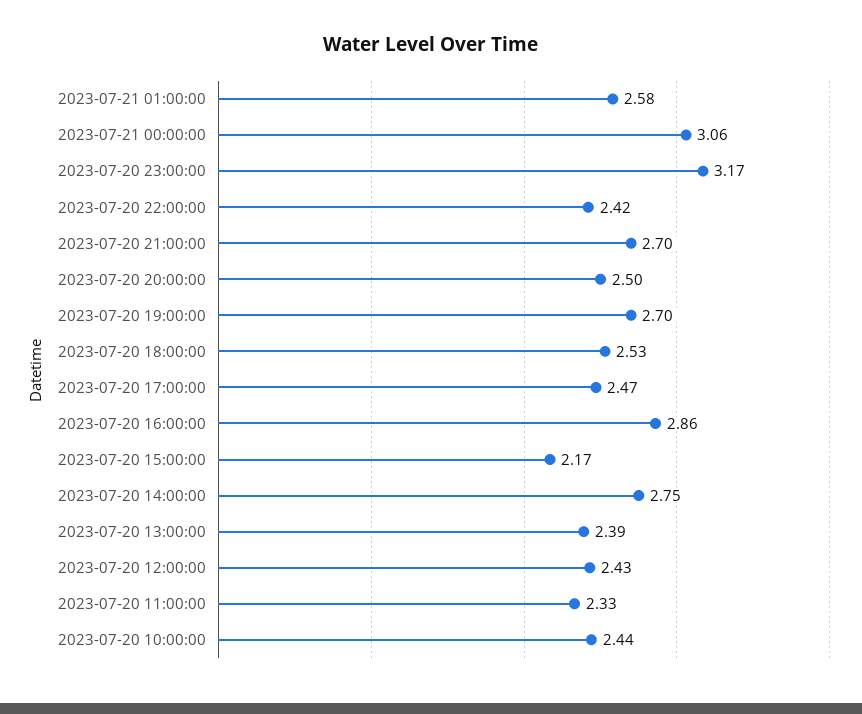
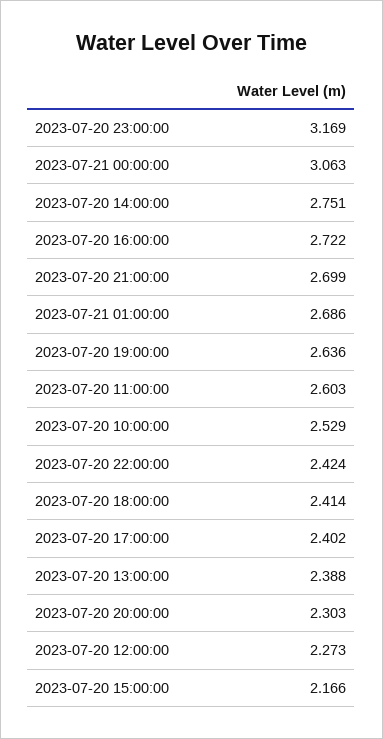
  {
-   "2023-07-21 01:00:00": 2.58,
+   "2023-07-21 01:00:00": 2.686,
    "2023-07-21 00:00:00": 3.063,
    "2023-07-20 23:00:00": 3.169,
    "2023-07-20 22:00:00": 2.424,
    "2023-07-20 21:00:00": 2.699,
-   "2023-07-20 20:00:00": 2.5,
+   "2023-07-20 20:00:00": 2.303,
-   "2023-07-20 19:00:00": 2.7,
+   "2023-07-20 19:00:00": 2.636,
-   "2023-07-20 18:00:00": 2.53,
+   "2023-07-20 18:00:00": 2.414,
-   "2023-07-20 17:00:00": 2.47,
+   "2023-07-20 17:00:00": 2.402,
-   "2023-07-20 16:00:00": 2.86,
+   "2023-07-20 16:00:00": 2.722,
    "2023-07-20 15:00:00": 2.166,
    "2023-07-20 14:00:00": 2.751,
    "2023-07-20 13:00:00": 2.388,
-   "2023-07-20 12:00:00": 2.43,
+   "2023-07-20 12:00:00": 2.273,
-   "2023-07-20 11:00:00": 2.33,
+   "2023-07-20 11:00:00": 2.603,
-   "2023-07-20 10:00:00": 2.44
+   "2023-07-20 10:00:00": 2.529
  }

